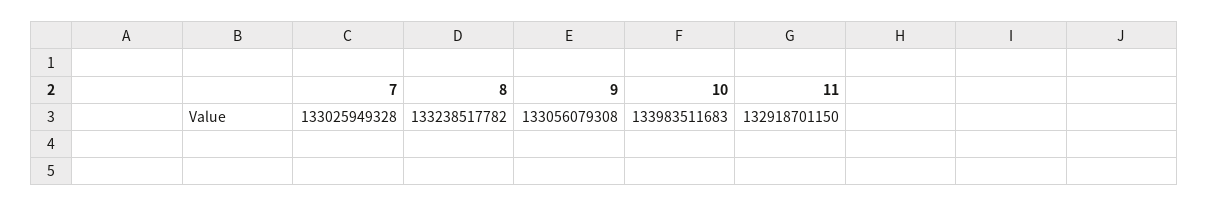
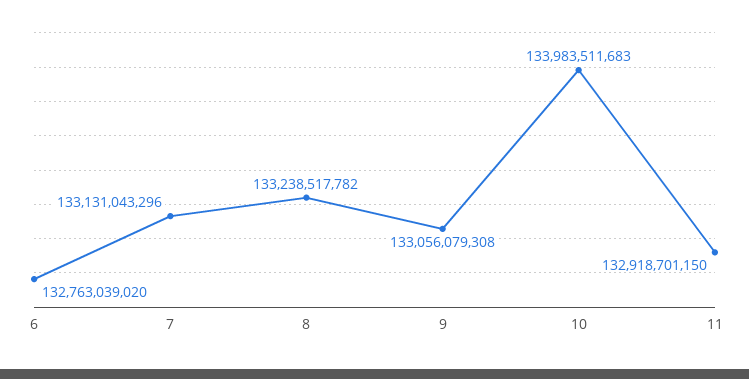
  {
-   "7": 133025949328,
+   "7": 133131043296,
    "8": 133238517782,
    "9": 133056079308,
    "10": 133983511683,
-   "11": 132918701150
+   "11": 132918701150,
+   "6": 132763039020
  }

